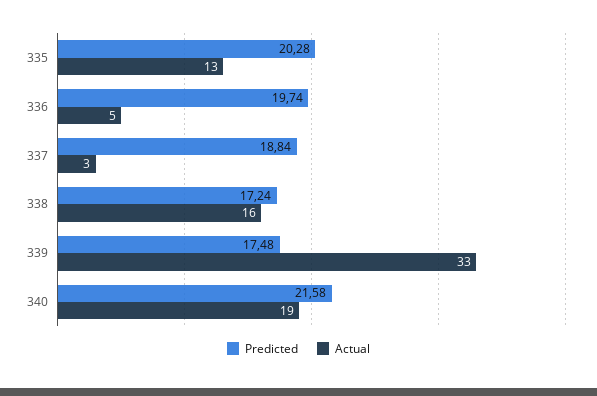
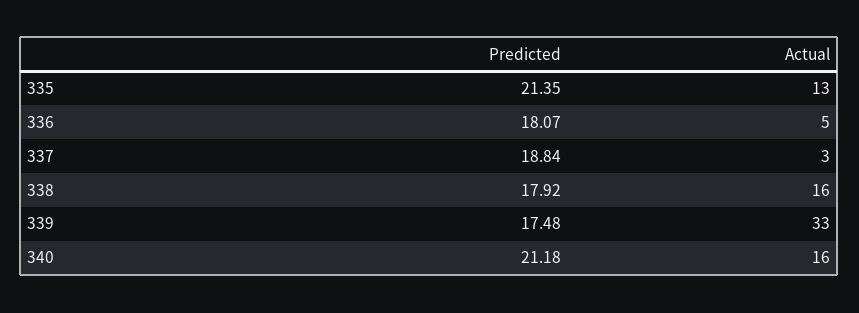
  {
    "Predicted": {
-     "335": 20.28,
+     "335": 21.35,
-     "336": 19.74,
+     "336": 18.07,
      "337": 18.84,
-     "338": 17.24,
+     "338": 17.92,
      "339": 17.48,
-     "340": 21.58
+     "340": 21.18
    },
    "Actual": {
      "335": 13,
      "336": 5,
      "337": 3,
      "338": 16,
      "339": 33,
-     "340": 19
+     "340": 16
    }
  }

